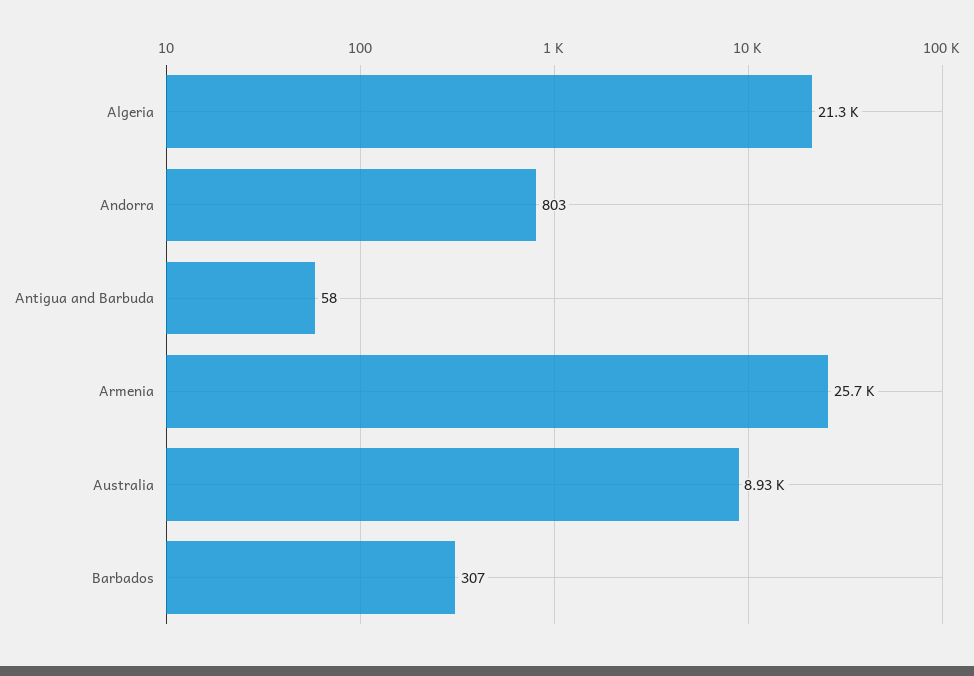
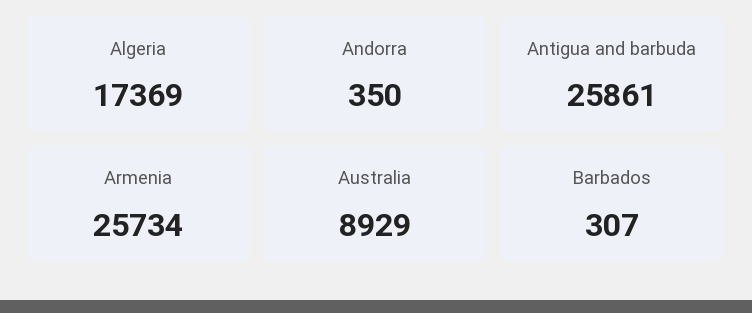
  {
-   "Algeria": 21300,
+   "Algeria": 17369,
-   "Andorra": 803,
+   "Andorra": 350,
-   "Antigua and Barbuda": 58,
+   "Antigua and Barbuda": 25861,
    "Armenia": 25734,
    "Australia": 8929,
    "Barbados": 307
  }

